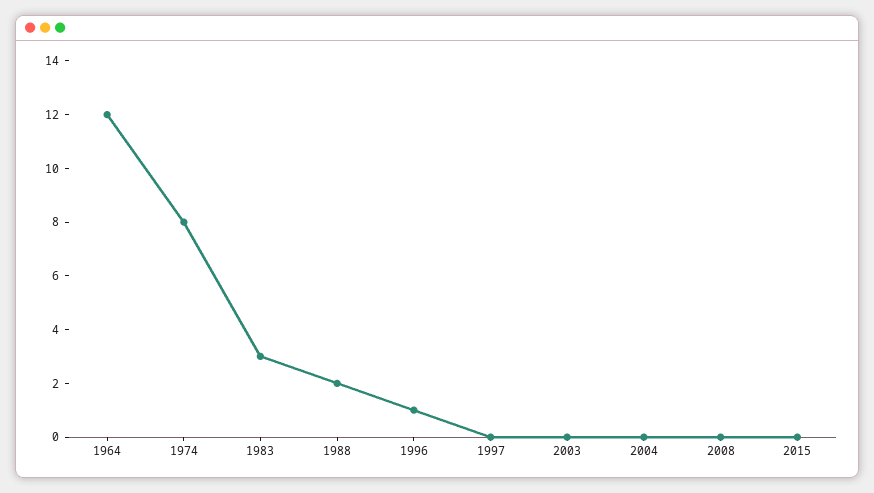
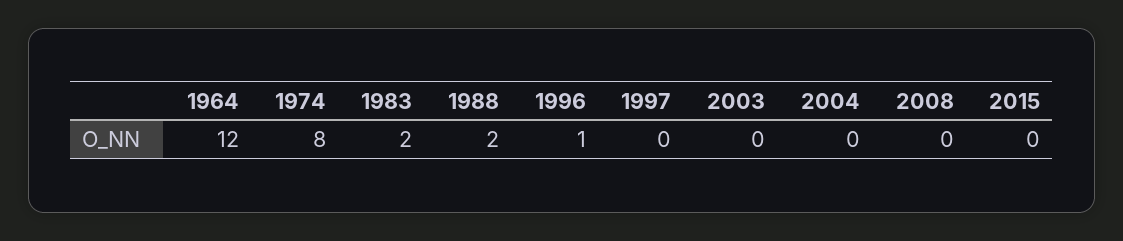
  {
    "1964": 12,
    "1974": 8,
-   "1983": 3,
+   "1983": 2,
    "1988": 2,
    "1996": 1,
    "1997": 0,
    "2003": 0,
    "2004": 0,
    "2008": 0,
    "2015": 0
  }

